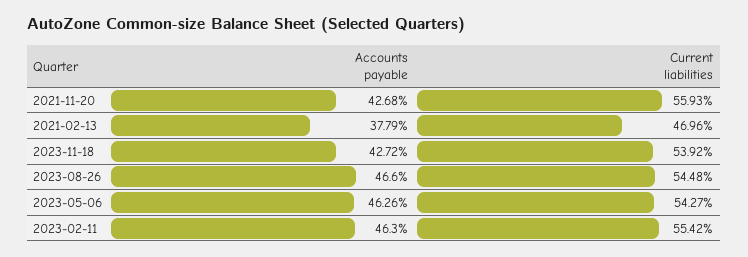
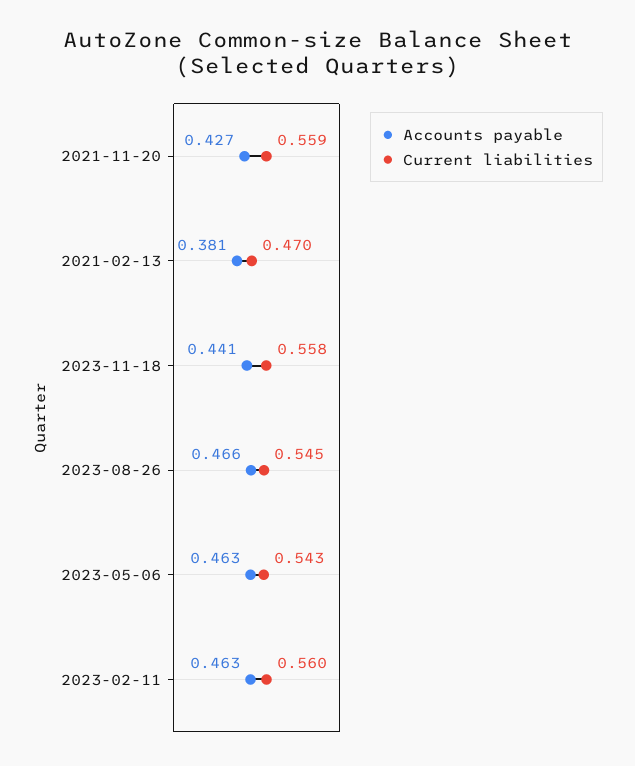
  {
    "Accounts payable": {
      "2021-11-20": 0.4268,
-     "2021-02-13": 0.3779,
+     "2021-02-13": 0.381,
-     "2023-11-18": 0.4272,
+     "2023-11-18": 0.441,
      "2023-08-26": 0.466,
      "2023-05-06": 0.4626,
      "2023-02-11": 0.463
    },
    "Current liabilities": {
      "2021-11-20": 0.5593,
      "2021-02-13": 0.4696,
-     "2023-11-18": 0.5392,
+     "2023-11-18": 0.558,
      "2023-08-26": 0.5448,
      "2023-05-06": 0.5427,
-     "2023-02-11": 0.5542
+     "2023-02-11": 0.56
    }
  }

